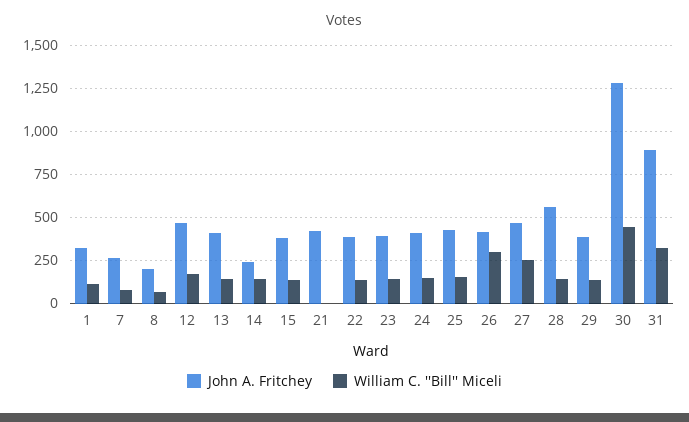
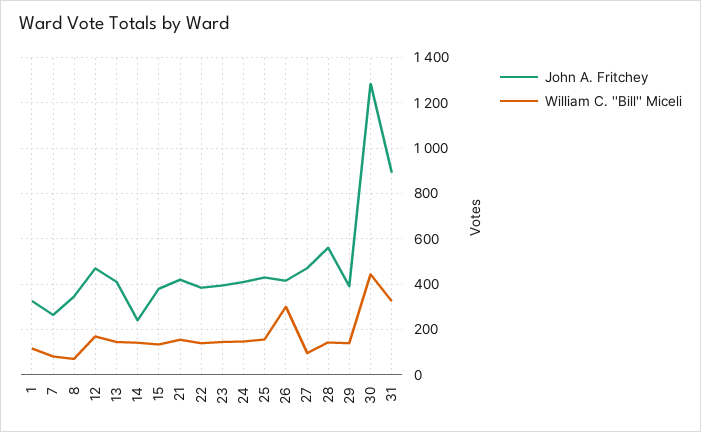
  {
    "John A. Fritchey": {
      "1": 350,
      "7": 250,
-     "8": 200,
+     "8": 350,
      "12": 450,
      "13": 400,
      "14": 250,
      "15": 400,
      "21": 400,
      "22": 400,
      "23": 400,
      "24": 400,
      "25": 450,
      "26": 400,
      "27": 450,
      "28": 550,
      "29": 400,
      "30": 1300,
      "31": 900
    },
    "William C. ''Bill'' Miceli": {
      "1": 100,
      "7": 100,
      "8": 50,
      "12": 150,
      "13": 150,
      "14": 150,
      "15": 150,
-     "21": 0,
+     "21": 150,
      "22": 150,
      "23": 150,
      "24": 150,
      "25": 150,
      "26": 300,
-     "27": 250,
+     "27": 100,
      "28": 150,
      "29": 150,
      "30": 450,
      "31": 350
    }
  }

